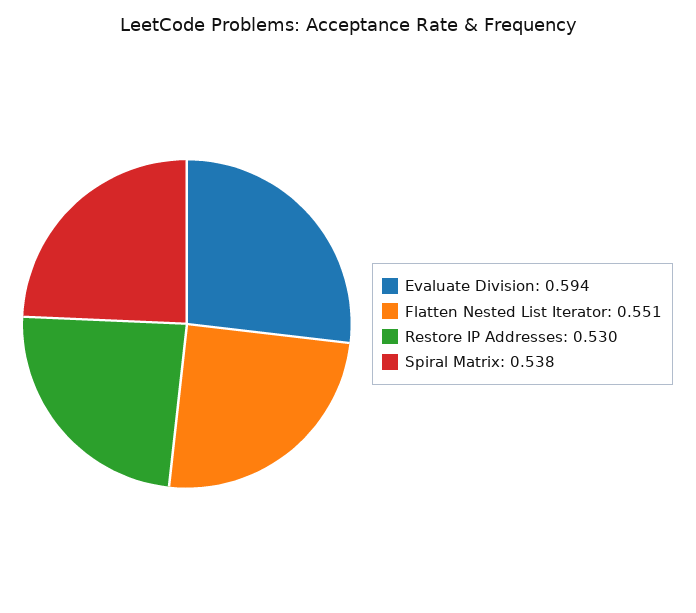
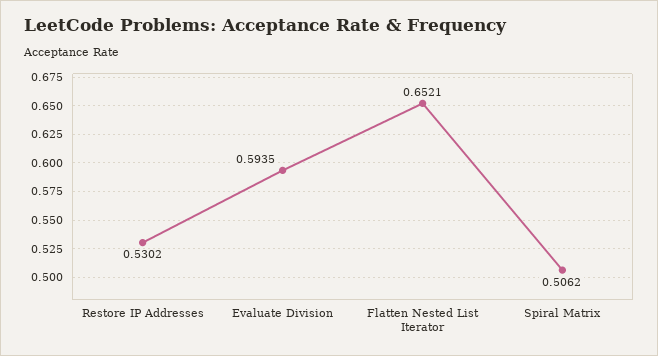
  {
    "Evaluate Division": 0.5935,
-   "Flatten Nested List Iterator": 0.551,
+   "Flatten Nested List Iterator": 0.6521,
    "Restore IP Addresses": 0.5302,
-   "Spiral Matrix": 0.538
+   "Spiral Matrix": 0.5062
  }

